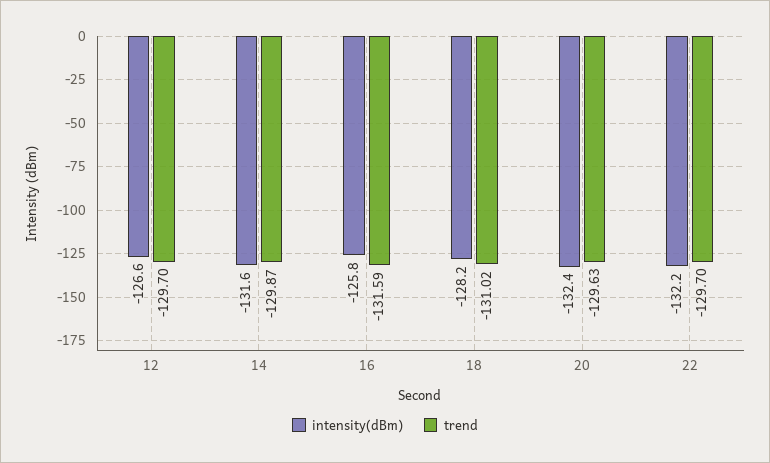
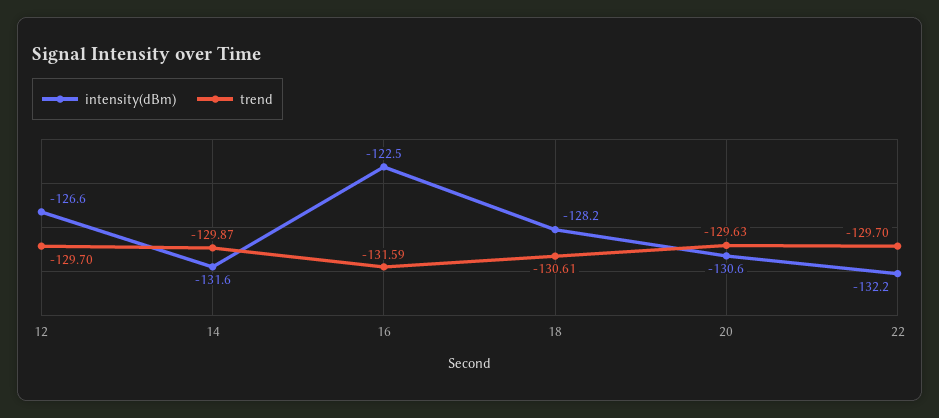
  {
    "intensity(dBm)": {
      "12": -126.6,
      "14": -131.6,
-     "16": -125.8,
+     "16": -122.5,
      "18": -128.2,
-     "20": -132.4,
+     "20": -130.6,
      "22": -132.2
    },
    "trend": {
      "12": -129.7,
      "14": -129.87,
      "16": -131.59,
-     "18": -131.02,
+     "18": -130.61,
      "20": -129.63,
      "22": -129.7
    }
  }

